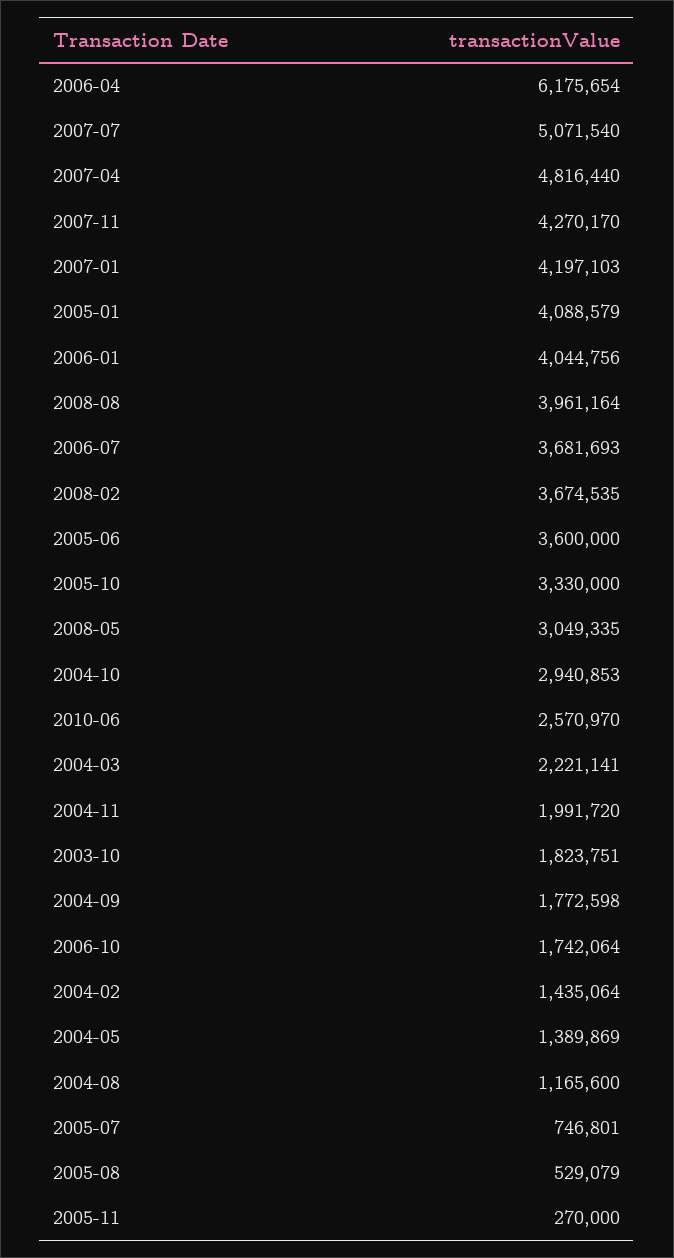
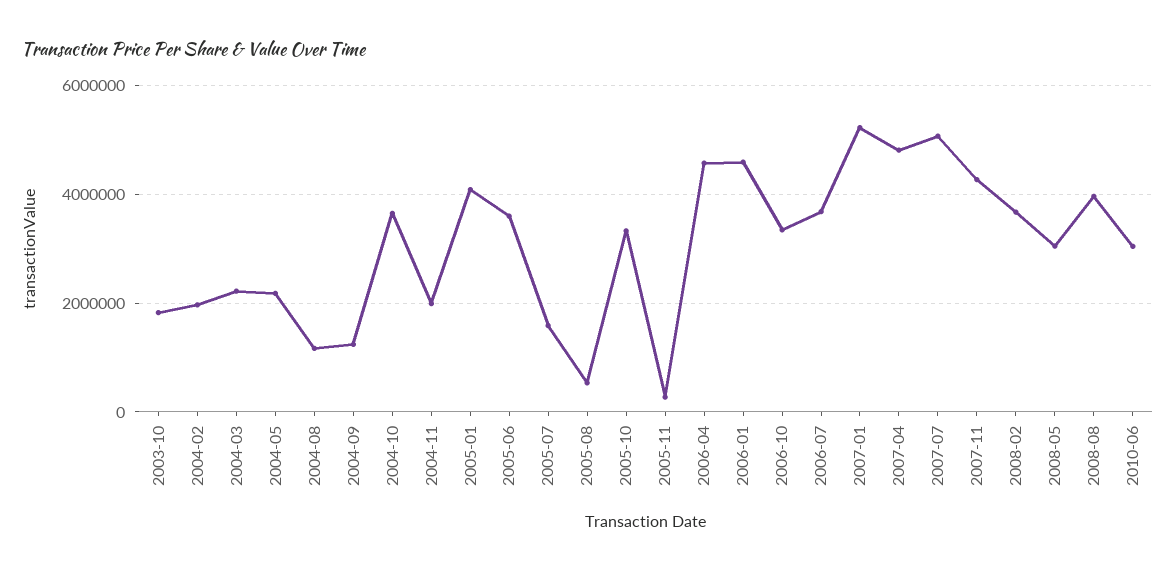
  {
-   "2006-04": 6175654,
+   "2006-04": 4600000,
    "2007-07": 5071540,
    "2007-04": 4816440,
    "2007-11": 4270170,
-   "2007-01": 4197103,
+   "2007-01": 5200000,
    "2005-01": 4088579,
-   "2006-01": 4044756,
+   "2006-01": 4600000,
    "2008-08": 3961164,
    "2006-07": 3681693,
    "2008-02": 3674535,
    "2005-06": 3600000,
    "2005-10": 3330000,
    "2008-05": 3049335,
-   "2004-10": 2940853,
+   "2004-10": 3600000,
-   "2010-06": 2570970,
+   "2010-06": 3000000,
    "2004-03": 2221141,
    "2004-11": 1991720,
    "2003-10": 1823751,
-   "2004-09": 1772598,
+   "2004-09": 1200000,
-   "2006-10": 1742064,
+   "2006-10": 3400000,
-   "2004-02": 1435064,
+   "2004-02": 2000000,
-   "2004-05": 1389869,
+   "2004-05": 2200000,
    "2004-08": 1165600,
-   "2005-07": 746801,
+   "2005-07": 1600000,
    "2005-08": 529079,
    "2005-11": 270000
  }

